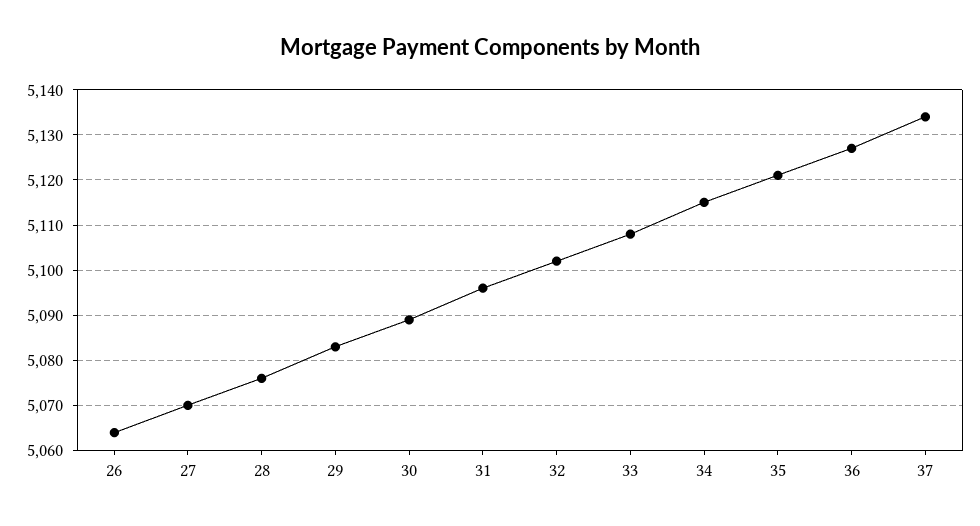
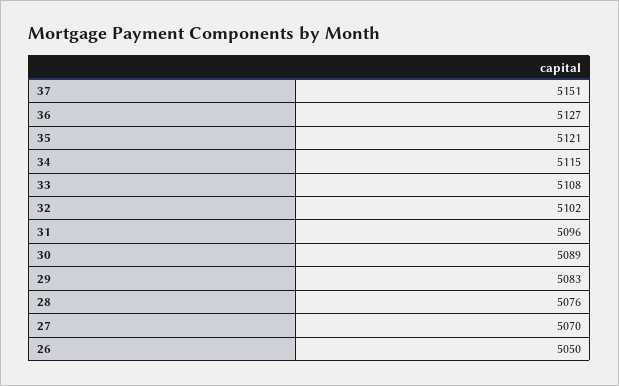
  {
-   "26": 5065,
+   "26": 5050,
    "27": 5070,
    "28": 5076,
    "29": 5083,
    "30": 5089,
    "31": 5096,
    "32": 5102,
    "33": 5108,
    "34": 5115,
    "35": 5121,
    "36": 5127,
-   "37": 5135
+   "37": 5151
  }

